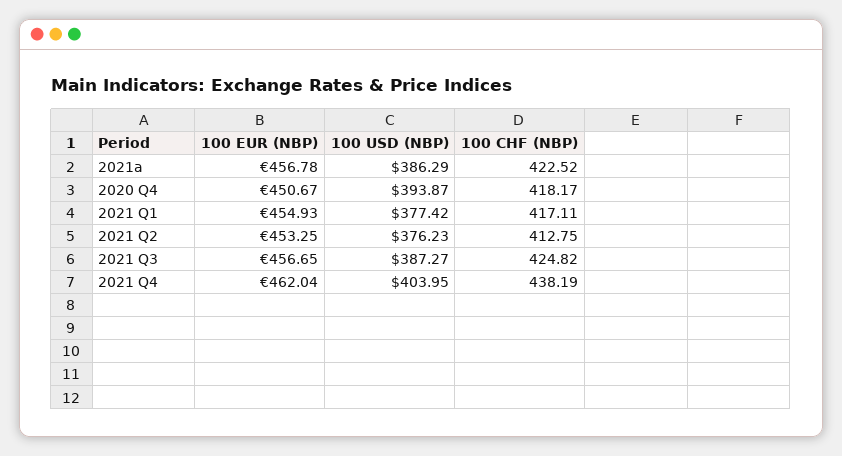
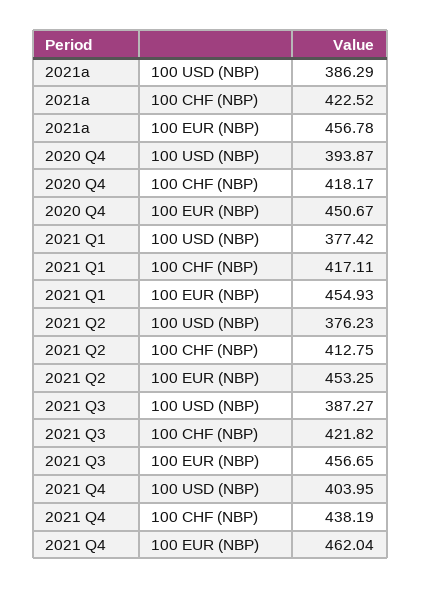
  {
    "100 EUR (NBP)": {
      "2021a": 456.78,
      "2020 Q4": 450.67,
      "2021 Q1": 454.93,
      "2021 Q2": 453.25,
      "2021 Q3": 456.65,
      "2021 Q4": 462.04
    },
    "100 USD (NBP)": {
      "2021a": 386.29,
      "2020 Q4": 393.87,
      "2021 Q1": 377.42,
      "2021 Q2": 376.23,
      "2021 Q3": 387.27,
      "2021 Q4": 403.95
    },
    "100 CHF (NBP)": {
      "2021a": 422.52,
      "2020 Q4": 418.17,
      "2021 Q1": 417.11,
      "2021 Q2": 412.75,
-     "2021 Q3": 424.82,
+     "2021 Q3": 421.82,
      "2021 Q4": 438.19
    }
  }

